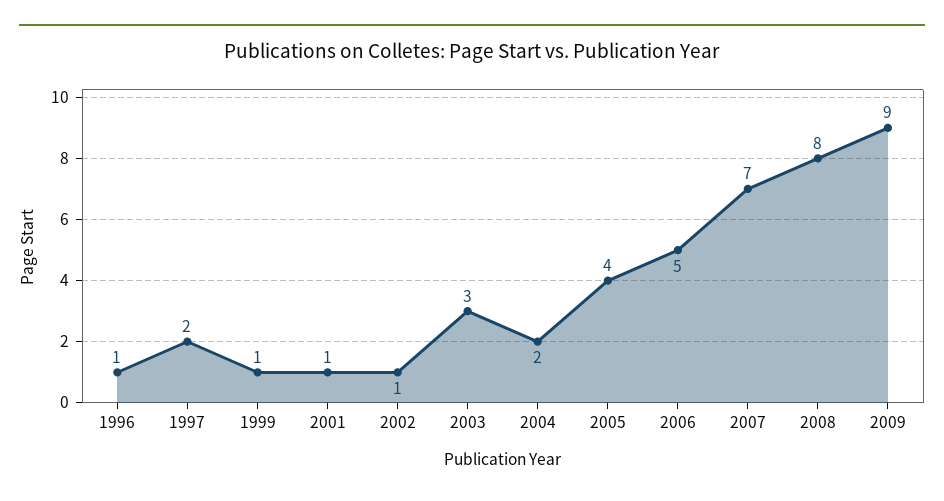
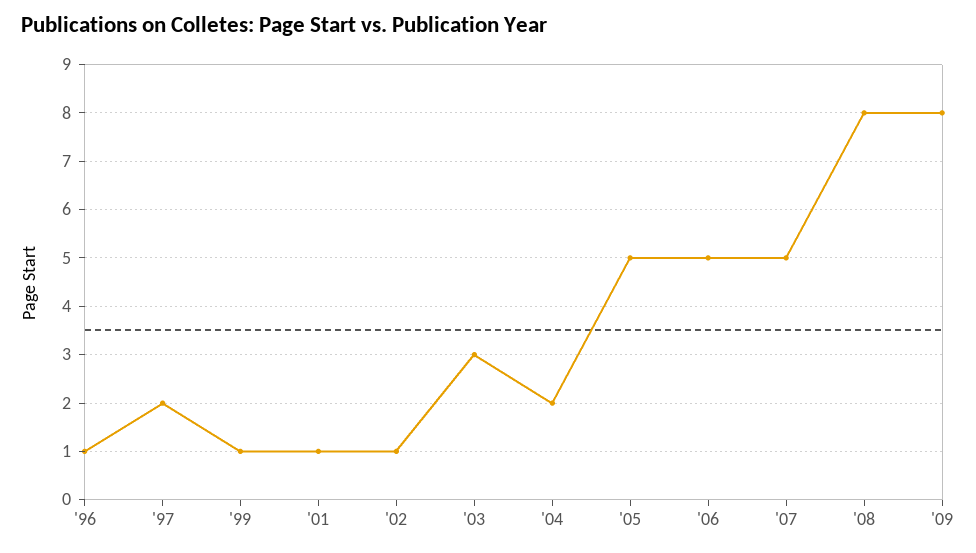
  {
    "1996": 1,
    "1997": 2,
    "1999": 1,
    "2001": 1,
    "2002": 1,
    "2003": 3,
    "2004": 2,
-   "2005": 4,
+   "2005": 5,
    "2006": 5,
-   "2007": 7,
+   "2007": 5,
    "2008": 8,
-   "2009": 9
+   "2009": 8
  }

